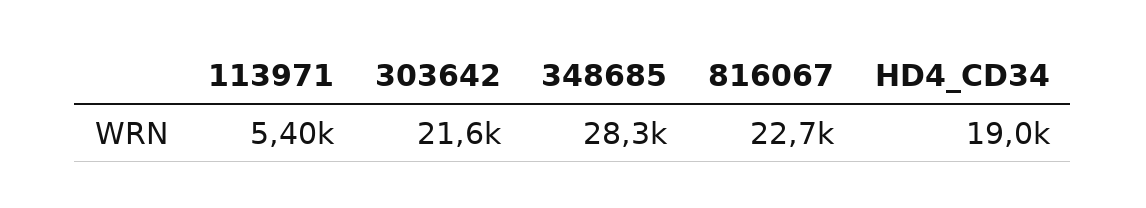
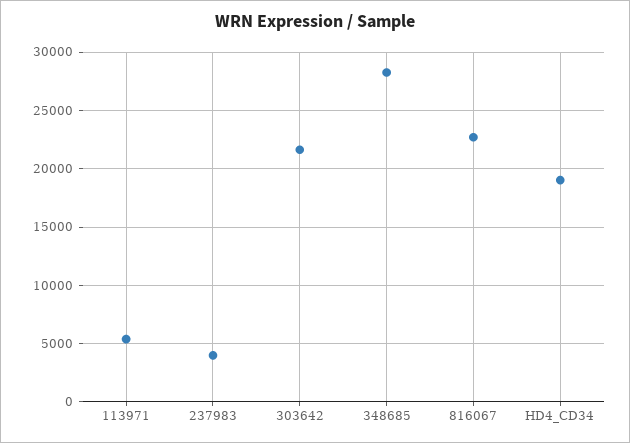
  {
    "113971": 5400,
    "303642": 21600,
    "348685": 28300,
    "816067": 22700,
-   "HD4_CD34": 19000
+   "HD4_CD34": 19000,
+   "237983": 4000
  }

